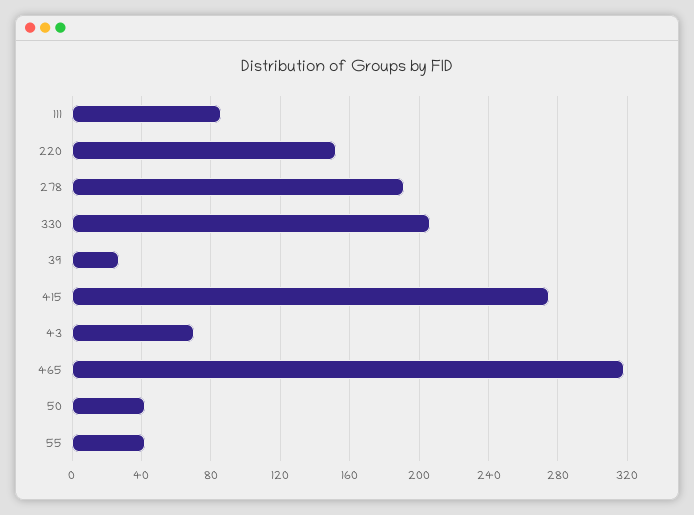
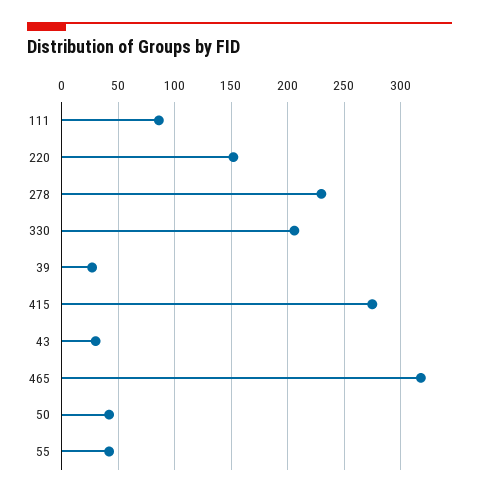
  {
    "111": 85,
    "220": 150,
-   "278": 190,
+   "278": 230,
    "330": 205,
    "39": 25,
    "415": 275,
-   "43": 70,
+   "43": 30,
    "465": 320,
    "50": 40,
    "55": 40
  }

